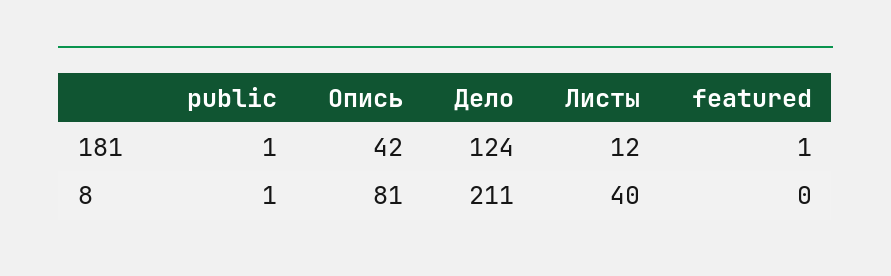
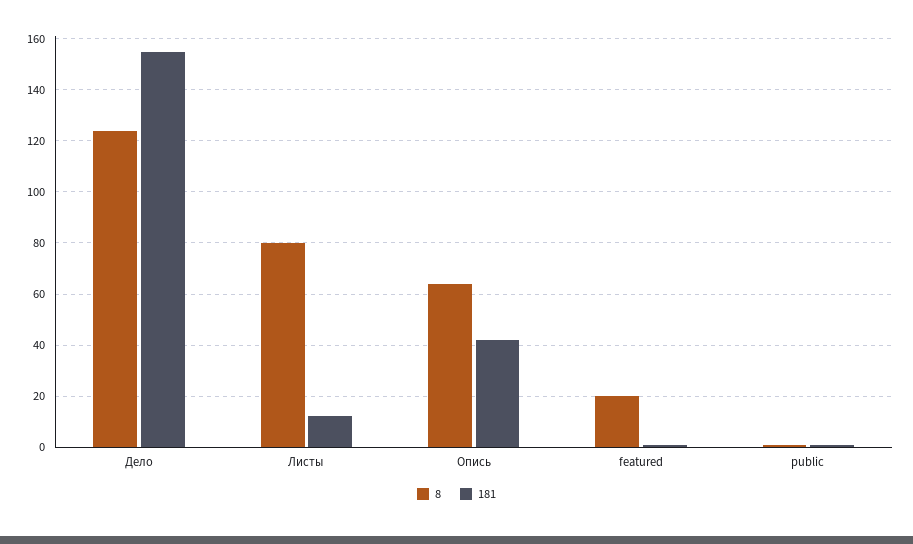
  {
    "181": {
      "public": 1,
      "Опись": 42,
-     "Дело": 124,
+     "Дело": 155,
      "Листы": 12,
      "featured": 1
    },
    "8": {
      "public": 1,
-     "Опись": 81,
+     "Опись": 65,
-     "Дело": 211,
+     "Дело": 125,
-     "Листы": 40,
+     "Листы": 80,
-     "featured": 0
+     "featured": 20
    }
  }

